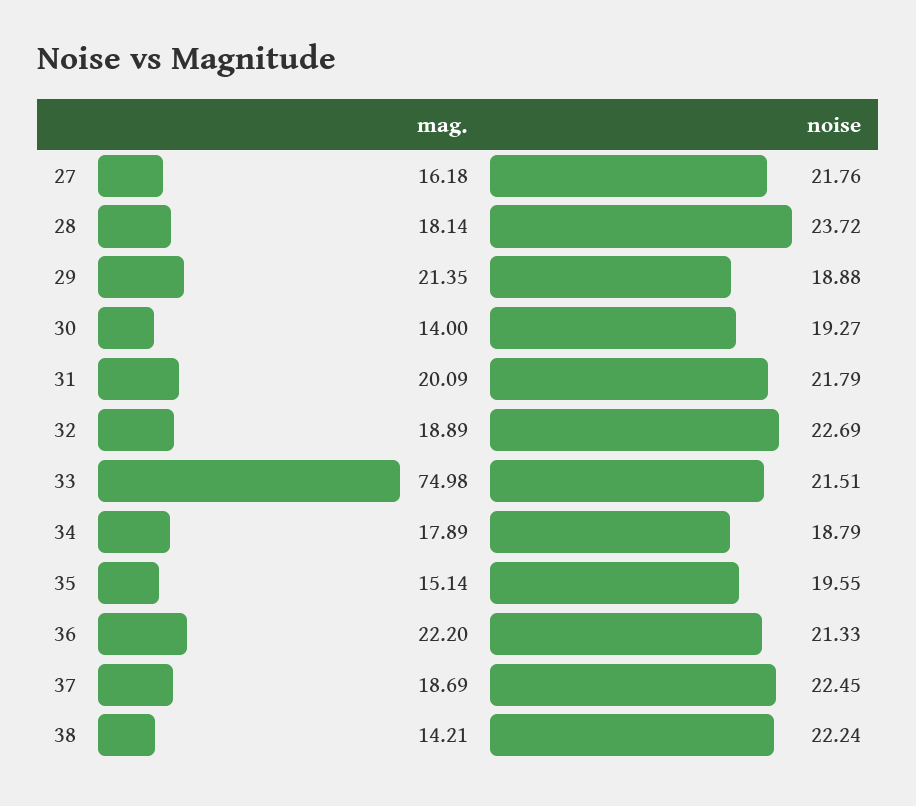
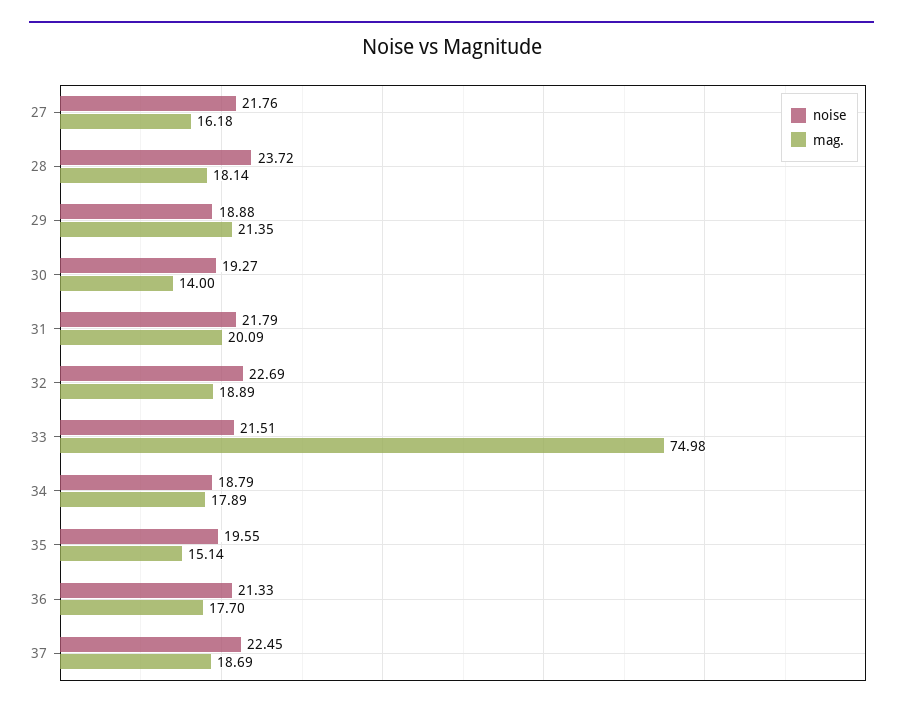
  {
    "mag.": {
      "27": 16.18,
      "28": 18.14,
      "29": 21.35,
      "30": 14,
      "31": 20.09,
      "32": 18.89,
      "33": 74.98,
      "34": 17.89,
      "35": 15.14,
-     "36": 22.2,
+     "36": 17.7,
-     "37": 18.69,
+     "37": 18.69
-     "38": 14.21
    },
    "noise": {
      "27": 21.76,
      "28": 23.72,
      "29": 18.88,
      "30": 19.27,
      "31": 21.79,
      "32": 22.69,
      "33": 21.51,
      "34": 18.79,
      "35": 19.55,
      "36": 21.33,
-     "37": 22.45,
+     "37": 22.45
-     "38": 22.24
    }
  }

